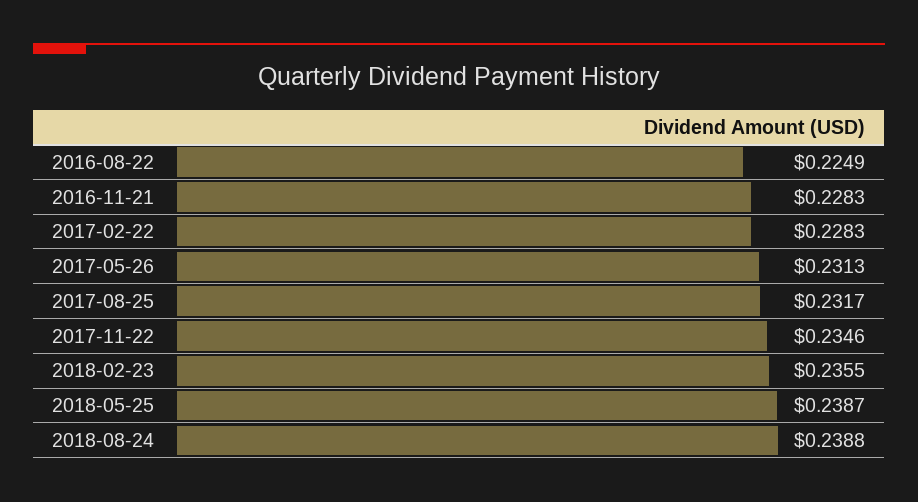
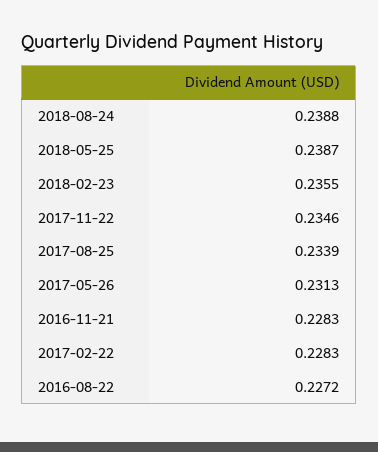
  {
-   "2016-08-22": 0.2249,
+   "2016-08-22": 0.2272,
    "2016-11-21": 0.2283,
    "2017-02-22": 0.2283,
    "2017-05-26": 0.2313,
-   "2017-08-25": 0.2317,
+   "2017-08-25": 0.2339,
    "2017-11-22": 0.2346,
    "2018-02-23": 0.2355,
    "2018-05-25": 0.2387,
    "2018-08-24": 0.2388
  }

